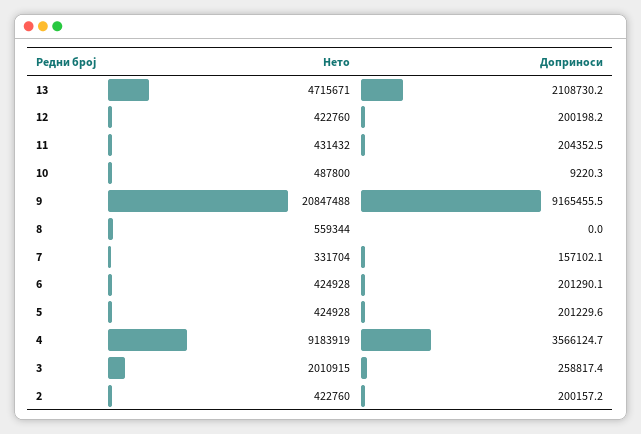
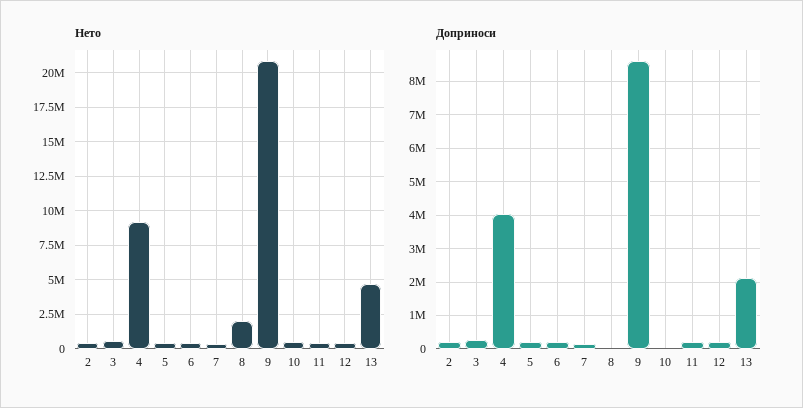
  {
    "Нето": {
      "13": 4715671,
      "12": 422760,
      "11": 431432,
      "10": 487800,
      "9": 20847488,
-     "8": 559344,
+     "8": 2000000,
      "7": 331704,
      "6": 424928,
      "5": 424928,
      "4": 9183919,
-     "3": 2010915,
+     "3": 500000,
      "2": 422760
    },
    "Доприноси": {
      "13": 2108730.2,
      "12": 200198.2,
      "11": 204352.5,
      "10": 9220.3,
-     "9": 9165455.5,
+     "9": 8600000,
      "8": 0,
      "7": 157102.1,
      "6": 201290.1,
      "5": 201229.6,
-     "4": 3566124.7,
+     "4": 4000000,
      "3": 258817.4,
      "2": 200157.2
    }
  }

